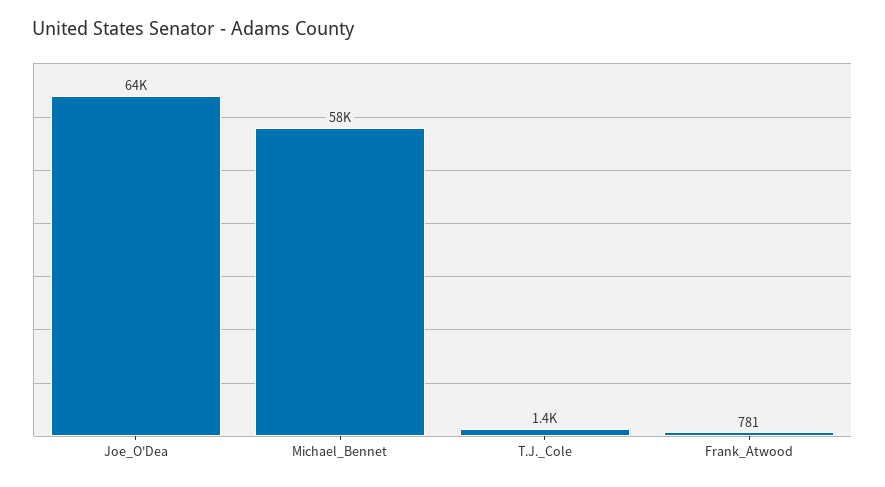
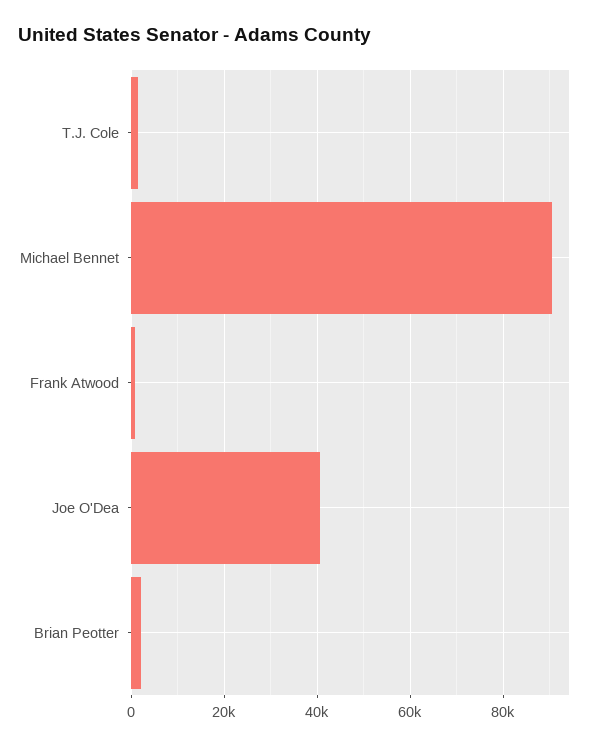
  {
-   "Joe_O'Dea": 64000,
+   "Joe_O'Dea": 40000,
-   "Michael_Bennet": 58000,
+   "Michael_Bennet": 90000,
    "T.J._Cole": 1400,
-   "Frank_Atwood": 781
+   "Frank_Atwood": 781,
+   "Brian Peotter": 2000
  }

